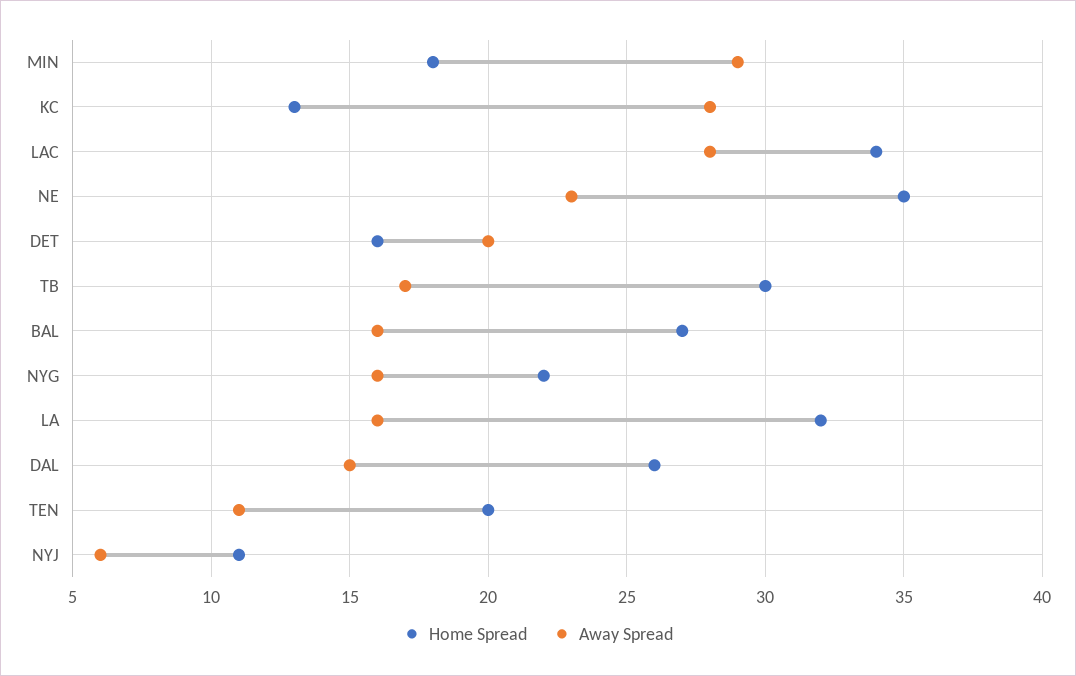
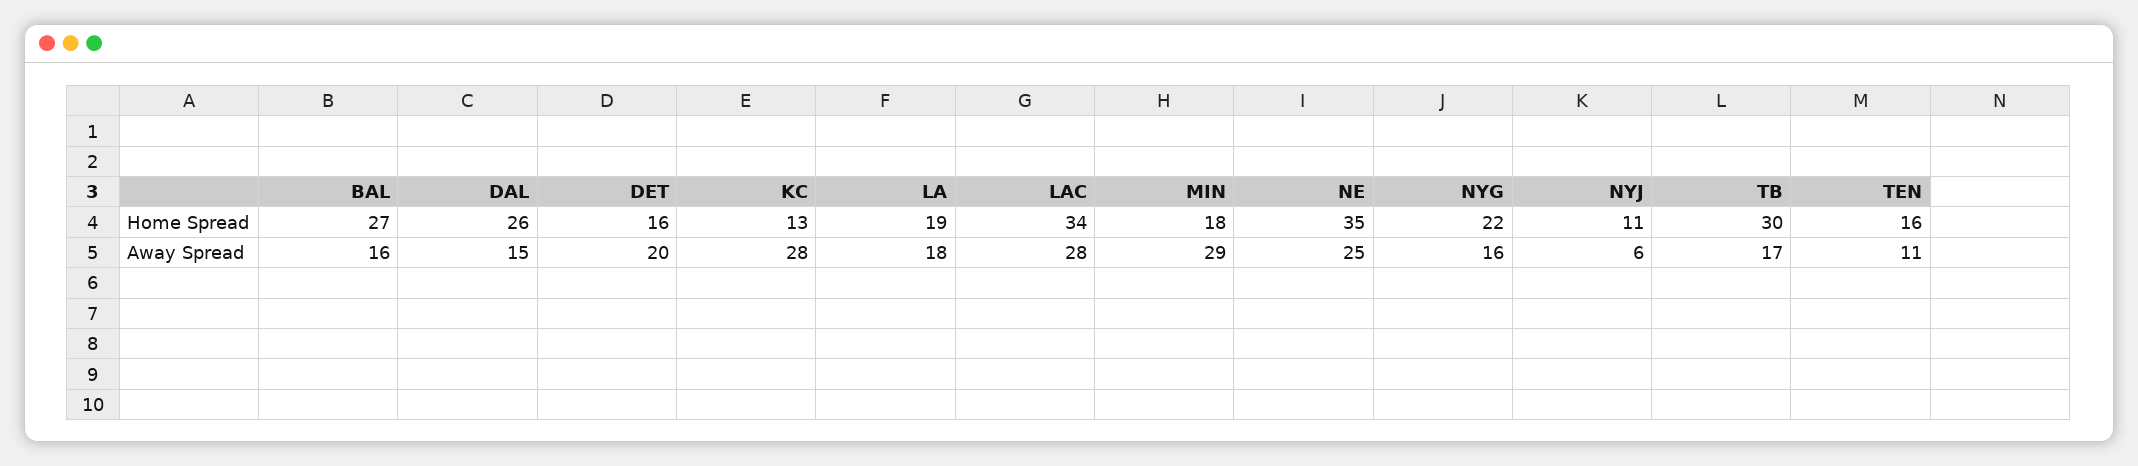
  {
    "Home Spread": {
      "MIN": 18,
      "KC": 13,
      "LAC": 34,
      "NE": 35,
      "DET": 16,
      "TB": 30,
      "BAL": 27,
      "NYG": 22,
-     "LA": 32,
+     "LA": 19,
      "DAL": 26,
-     "TEN": 20,
+     "TEN": 16,
      "NYJ": 11
    },
    "Away Spread": {
      "MIN": 29,
      "KC": 28,
      "LAC": 28,
-     "NE": 23,
+     "NE": 25,
      "DET": 20,
      "TB": 17,
      "BAL": 16,
      "NYG": 16,
-     "LA": 16,
+     "LA": 18,
      "DAL": 15,
      "TEN": 11,
      "NYJ": 6
    }
  }

